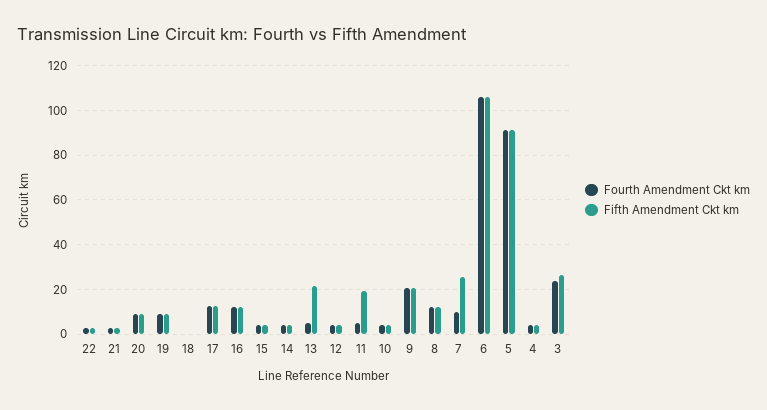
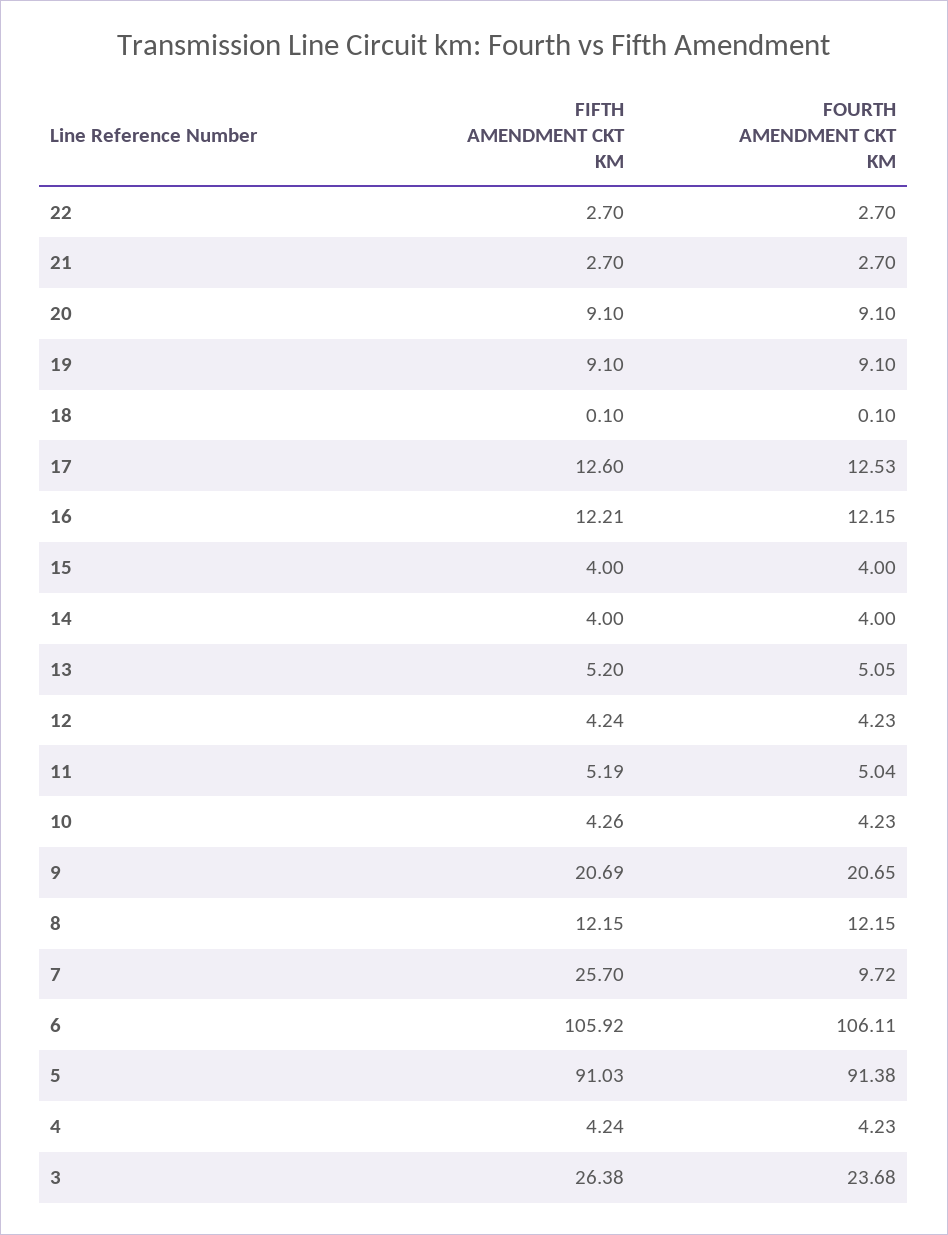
  {
    "Fourth Amendment Ckt km": {
      "22": 2.7,
      "21": 2.7,
      "20": 9.1,
      "19": 9.1,
      "18": 0.1,
      "17": 12.53,
      "16": 12.15,
      "15": 4,
      "14": 4,
      "13": 5.05,
      "12": 4.23,
      "11": 5.04,
      "10": 4.23,
      "9": 20.65,
      "8": 12.15,
      "7": 9.72,
      "6": 106.11,
      "5": 91.38,
      "4": 4.23,
      "3": 23.68
    },
    "Fifth Amendment Ckt km": {
      "22": 2.7,
      "21": 2.7,
      "20": 9.1,
      "19": 9.1,
      "18": 0.1,
      "17": 12.6,
      "16": 12.21,
      "15": 4,
      "14": 4,
-     "13": 20,
+     "13": 5.2,
      "12": 4.24,
-     "11": 20,
+     "11": 5.19,
      "10": 4.26,
      "9": 20.69,
      "8": 12.15,
      "7": 25.7,
      "6": 105.92,
      "5": 91.03,
      "4": 4.24,
      "3": 26.38
    }
  }

